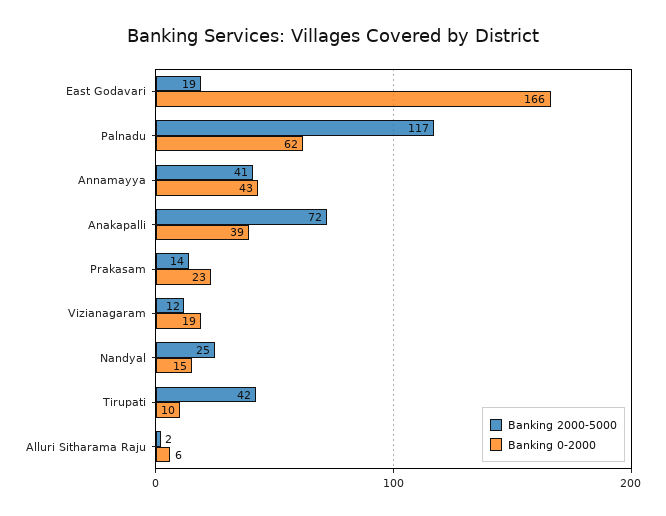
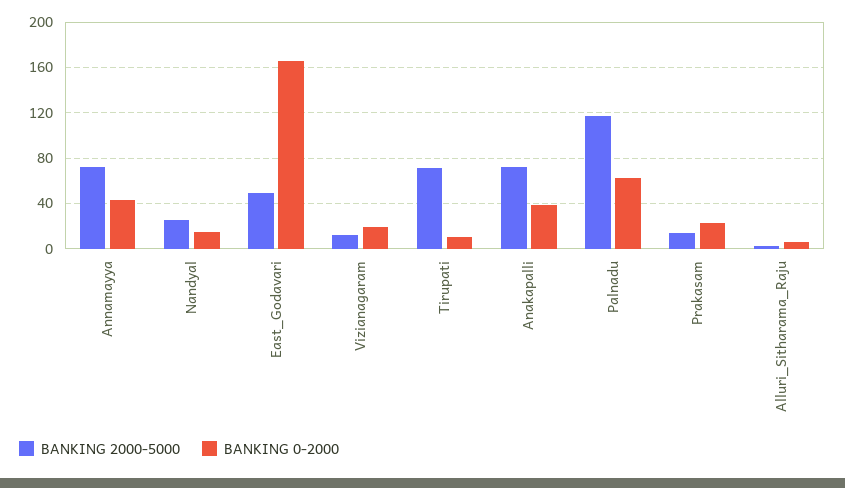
  {
    "Banking 2000-5000": {
-     "East Godavari": 19,
+     "East Godavari": 50,
      "Palnadu": 117,
-     "Annamayya": 41,
+     "Annamayya": 70,
      "Anakapalli": 72,
      "Prakasam": 14,
      "Vizianagaram": 12,
      "Nandyal": 25,
-     "Tirupati": 42,
+     "Tirupati": 70,
      "Alluri Sitharama Raju": 2
    },
    "Banking 0-2000": {
      "East Godavari": 166,
      "Palnadu": 62,
      "Annamayya": 43,
      "Anakapalli": 39,
      "Prakasam": 23,
      "Vizianagaram": 19,
      "Nandyal": 15,
      "Tirupati": 10,
      "Alluri Sitharama Raju": 6
    }
  }

